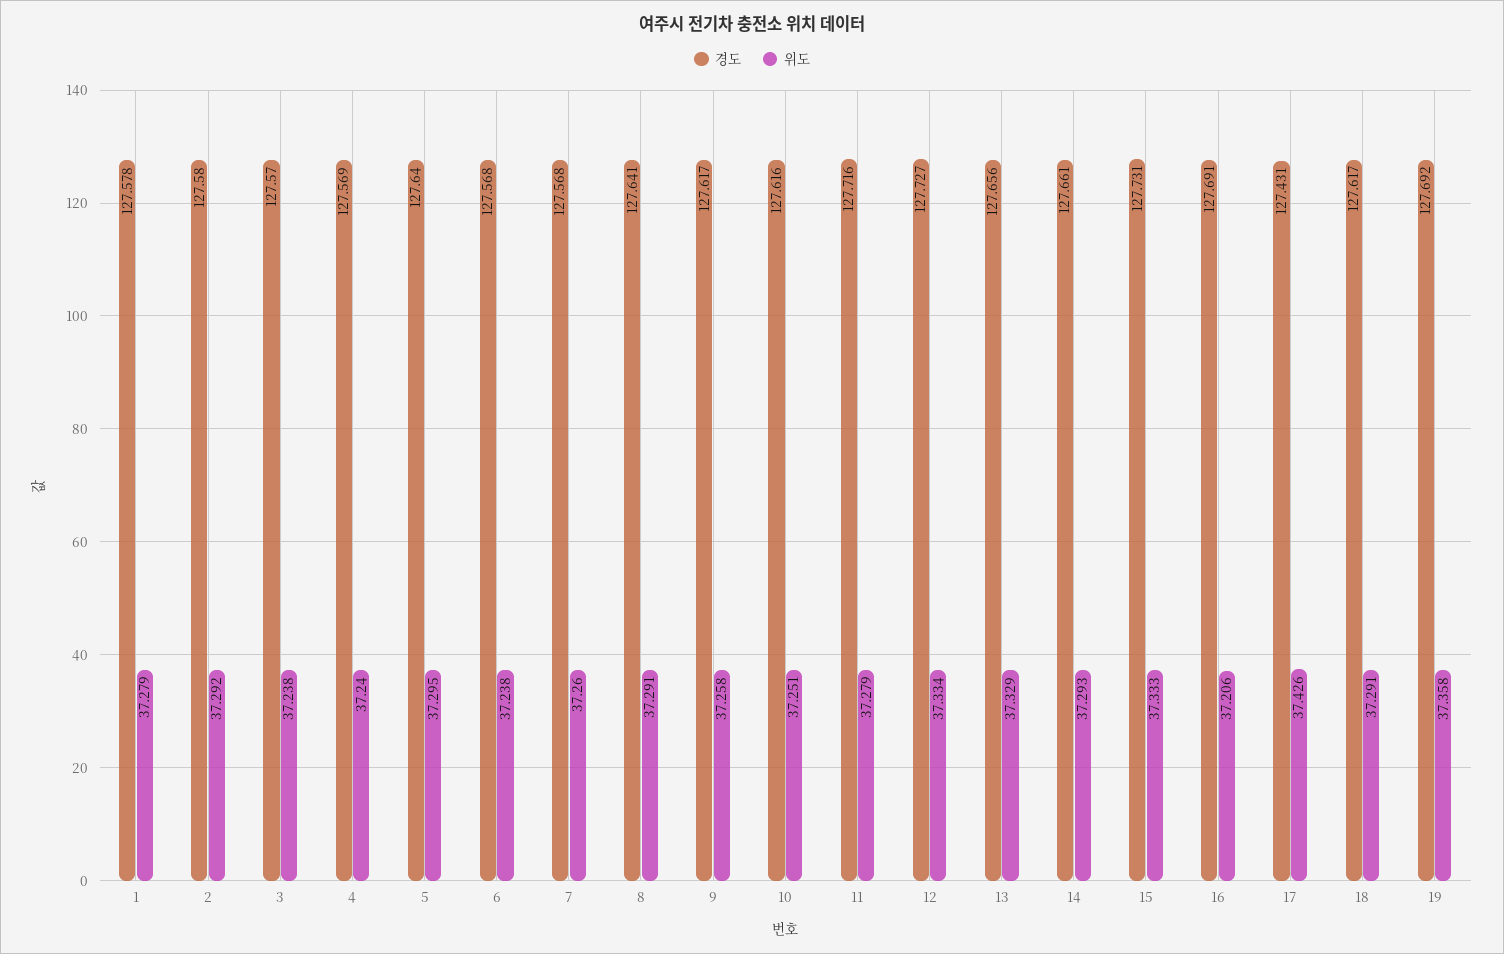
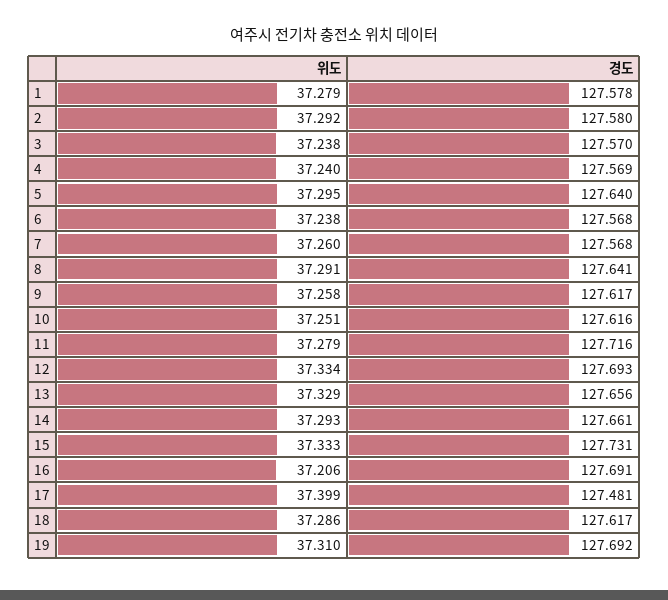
  {
    "경도": {
      "1": 127.578,
      "2": 127.58,
      "3": 127.57,
      "4": 127.569,
      "5": 127.64,
      "6": 127.568,
      "7": 127.568,
      "8": 127.641,
      "9": 127.617,
      "10": 127.616,
      "11": 127.716,
-     "12": 127.727,
+     "12": 127.693,
      "13": 127.656,
      "14": 127.661,
      "15": 127.731,
      "16": 127.691,
-     "17": 127.431,
+     "17": 127.481,
      "18": 127.617,
      "19": 127.692
    },
    "위도": {
      "1": 37.279,
      "2": 37.292,
      "3": 37.238,
      "4": 37.24,
      "5": 37.295,
      "6": 37.238,
      "7": 37.26,
      "8": 37.291,
      "9": 37.258,
      "10": 37.251,
      "11": 37.279,
      "12": 37.334,
      "13": 37.329,
      "14": 37.293,
      "15": 37.333,
      "16": 37.206,
-     "17": 37.426,
+     "17": 37.399,
-     "18": 37.291,
+     "18": 37.286,
-     "19": 37.358
+     "19": 37.31
    }
  }

